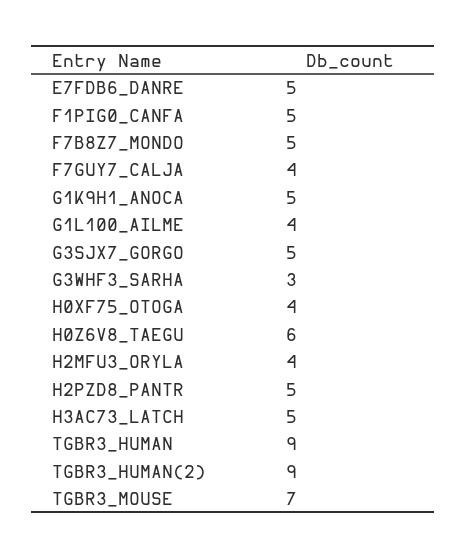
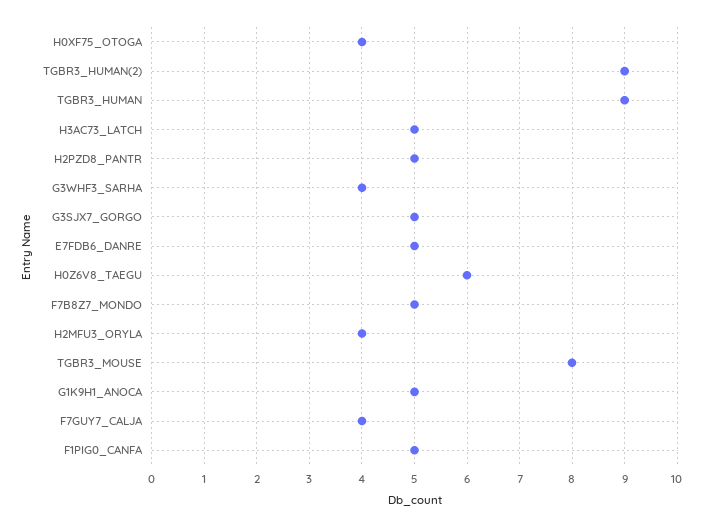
  {
    "E7FDB6_DANRE": 5,
    "F1PIG0_CANFA": 5,
    "F7B8Z7_MONDO": 5,
    "F7GUY7_CALJA": 4,
    "G1K9H1_ANOCA": 5,
-   "G1L100_AILME": 4,
    "G3SJX7_GORGO": 5,
-   "G3WHF3_SARHA": 3,
+   "G3WHF3_SARHA": 4,
    "H0XF75_OTOGA": 4,
    "H0Z6V8_TAEGU": 6,
    "H2MFU3_ORYLA": 4,
    "H2PZD8_PANTR": 5,
    "H3AC73_LATCH": 5,
    "TGBR3_HUMAN": 9,
    "TGBR3_HUMAN(2)": 9,
-   "TGBR3_MOUSE": 7
+   "TGBR3_MOUSE": 8
  }

